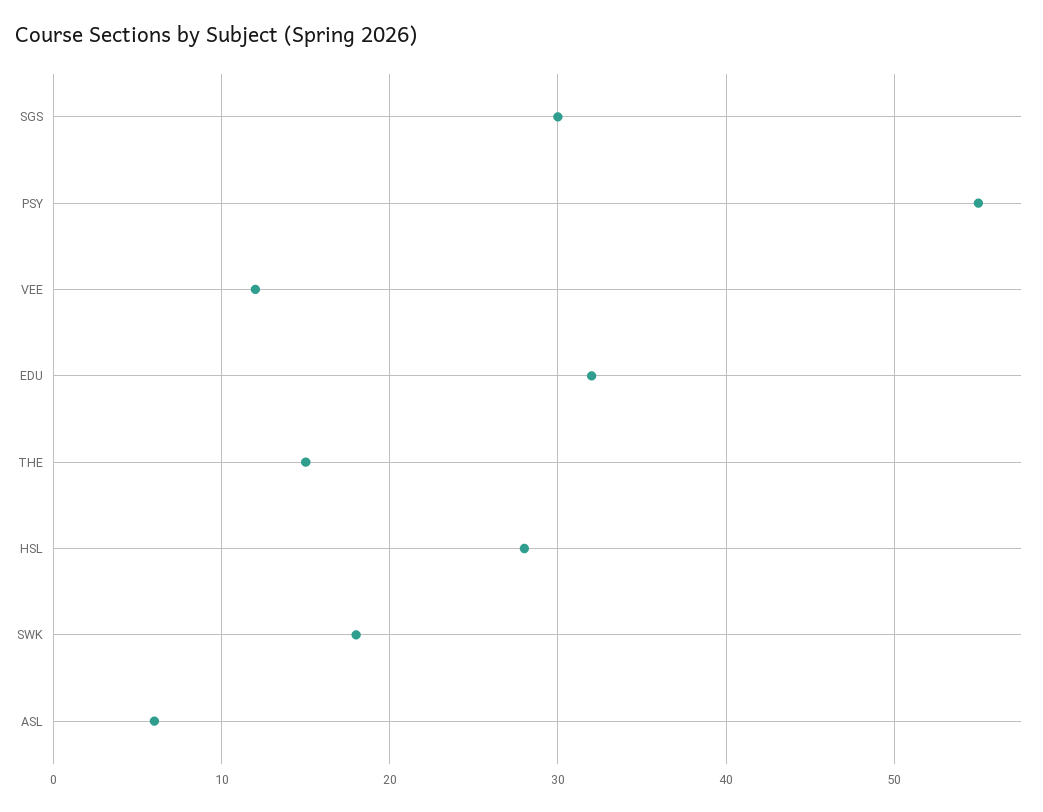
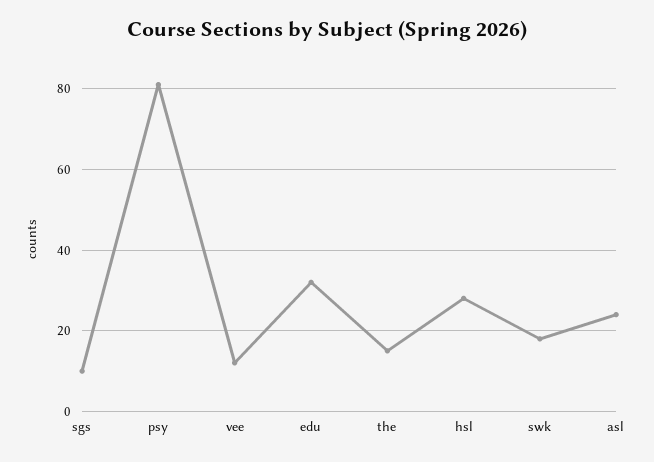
  {
-   "SGS": 30,
+   "SGS": 10,
-   "PSY": 55,
+   "PSY": 80,
    "VEE": 12,
    "EDU": 32,
    "THE": 15,
    "HSL": 28,
    "SWK": 18,
-   "ASL": 6
+   "ASL": 25
  }

